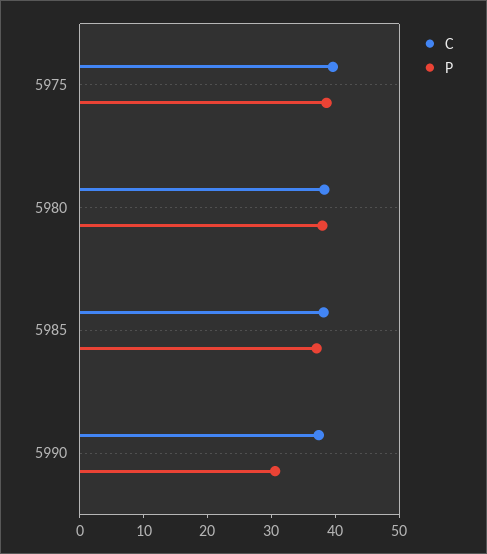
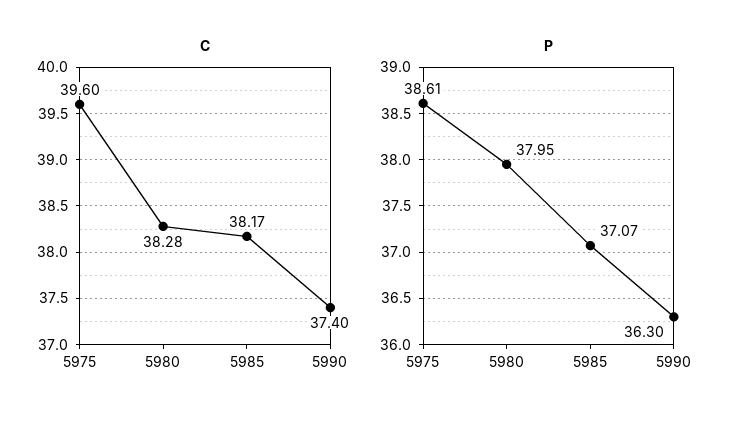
  {
    "C": {
      "5975": 39.6,
      "5980": 38.28,
      "5985": 38.17,
      "5990": 37.4
    },
    "P": {
      "5975": 38.61,
      "5980": 37.95,
      "5985": 37.07,
-     "5990": 30
+     "5990": 36.3
    }
  }

